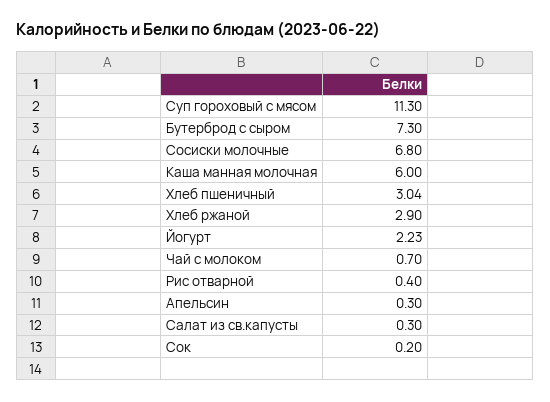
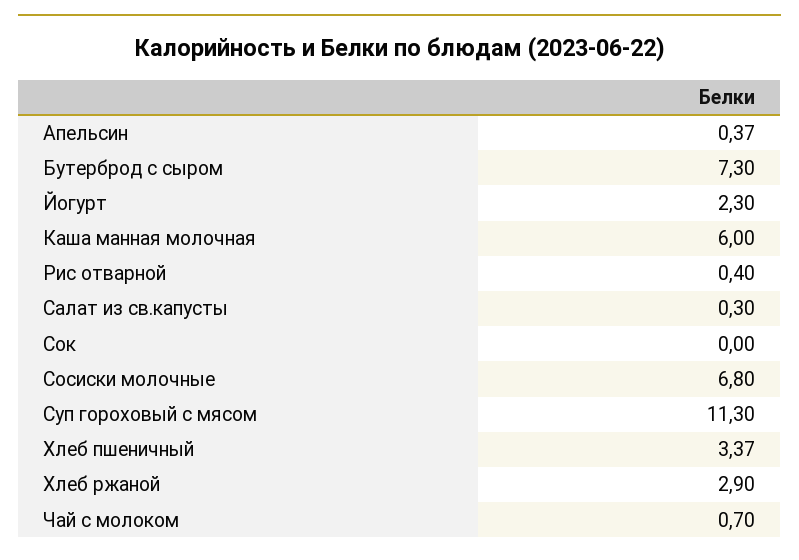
  {
    "Суп гороховый с мясом": 11.3,
    "Бутерброд с сыром": 7.3,
    "Сосиски молочные": 6.8,
    "Каша манная молочная": 6,
-   "Хлеб пшеничный": 3.04,
+   "Хлеб пшеничный": 3.37,
    "Хлеб ржаной": 2.9,
-   "Йогурт": 2.23,
+   "Йогурт": 2.3,
    "Чай с молоком": 0.7,
    "Рис отварной": 0.4,
-   "Апельсин": 0.3,
+   "Апельсин": 0.37,
    "Салат из св.капусты": 0.3,
-   "Сок": 0.2
+   "Сок": 0
  }

